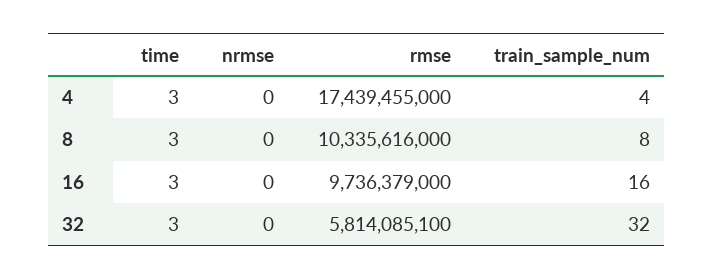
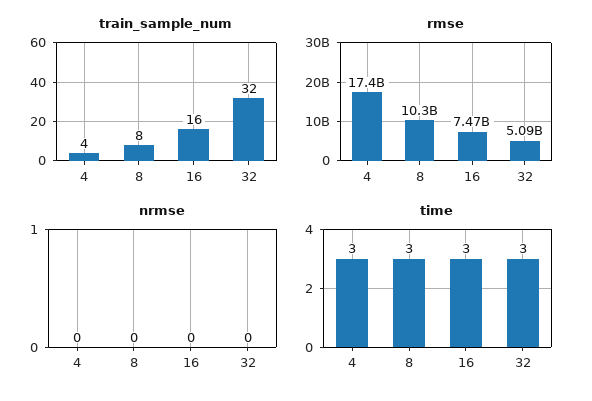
  {
    "time": {
      "4": 3,
      "8": 3,
      "16": 3,
      "32": 3
    },
    "nrmse": {
      "4": 0,
      "8": 0,
      "16": 0,
      "32": 0
    },
    "rmse": {
      "4": 17439455000,
      "8": 10335616000,
-     "16": 9736379000,
+     "16": 7470000000,
-     "32": 5814085100
+     "32": 5090000000
    },
    "train_sample_num": {
      "4": 4,
      "8": 8,
      "16": 16,
      "32": 32
    }
  }

